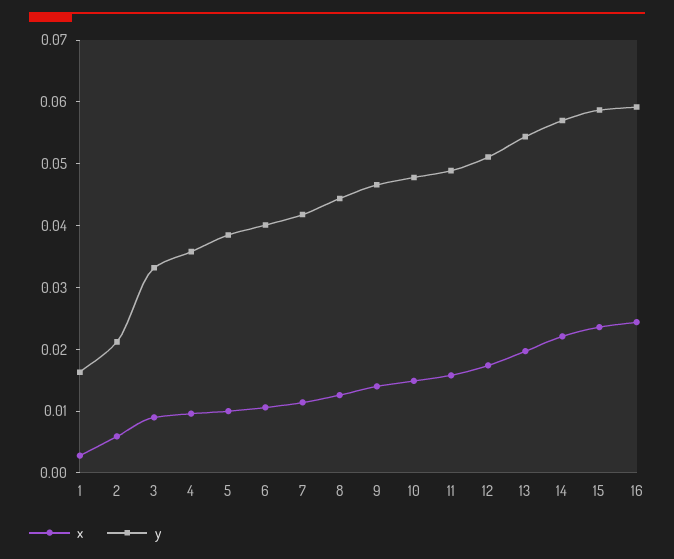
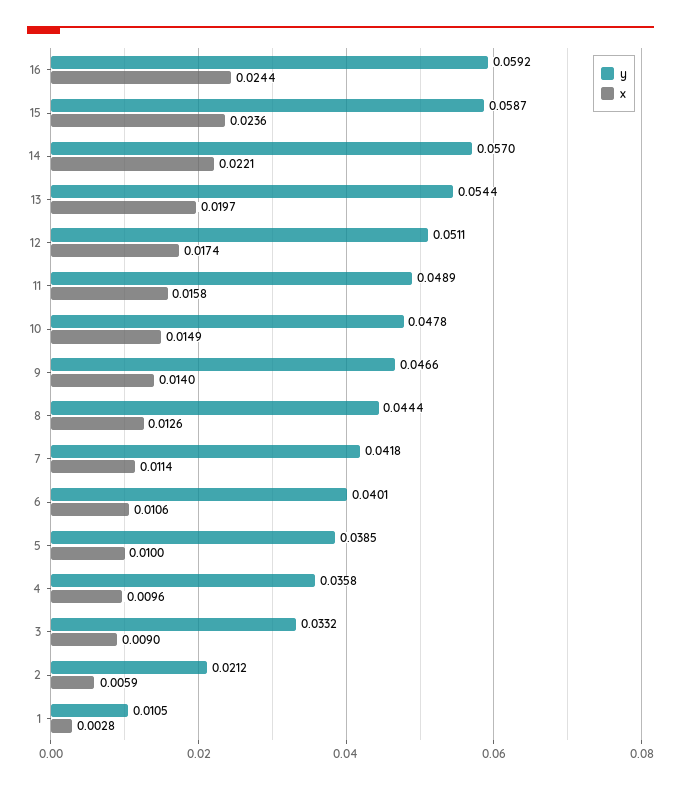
  {
    "x": {
      "1": 0.0028,
      "2": 0.0059,
      "3": 0.009,
      "4": 0.0096,
      "5": 0.01,
      "6": 0.0106,
      "7": 0.0114,
      "8": 0.0126,
      "9": 0.014,
      "10": 0.0149,
      "11": 0.0158,
      "12": 0.0174,
      "13": 0.0197,
      "14": 0.0221,
      "15": 0.0236,
      "16": 0.0244
    },
    "y": {
-     "1": 0.016,
+     "1": 0.0105,
      "2": 0.0212,
      "3": 0.0332,
      "4": 0.0358,
      "5": 0.0385,
      "6": 0.0401,
      "7": 0.0418,
      "8": 0.0444,
      "9": 0.0466,
      "10": 0.0478,
      "11": 0.0489,
      "12": 0.0511,
      "13": 0.0544,
      "14": 0.057,
      "15": 0.0587,
      "16": 0.0592
    }
  }

